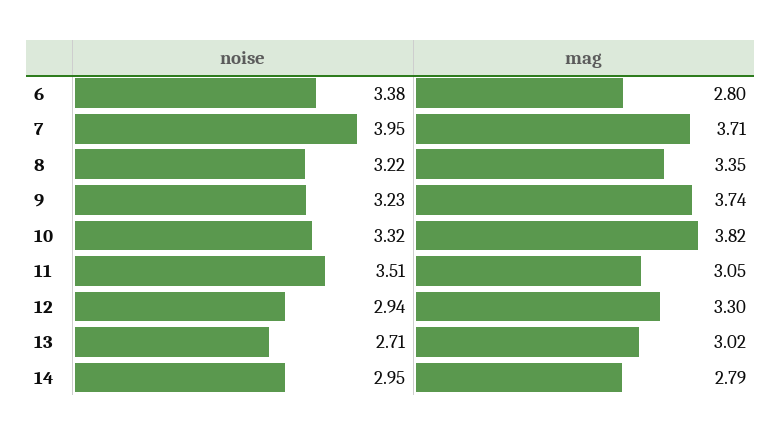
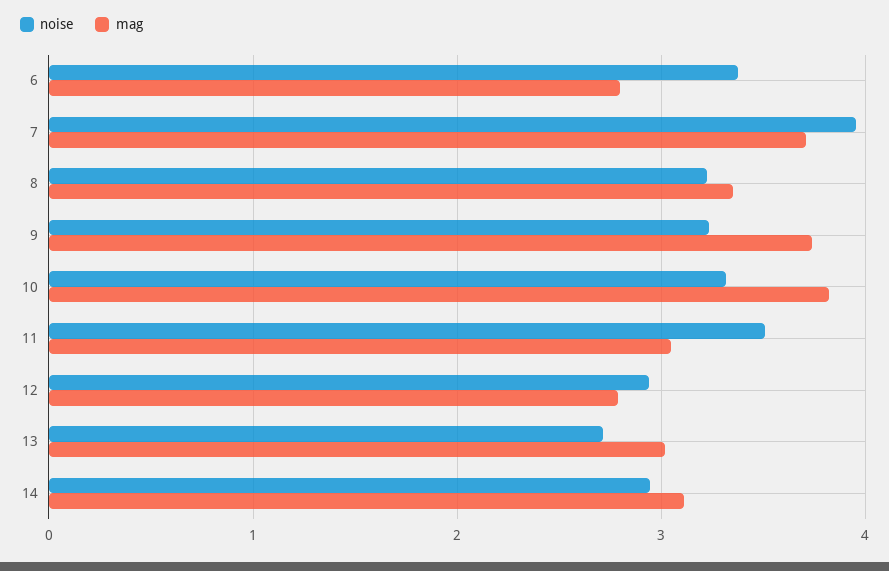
  {
    "noise": {
      "6": 3.38,
      "7": 3.95,
      "8": 3.22,
      "9": 3.23,
      "10": 3.32,
      "11": 3.51,
      "12": 2.94,
      "13": 2.71,
      "14": 2.95
    },
    "mag": {
      "6": 2.8,
      "7": 3.71,
      "8": 3.35,
      "9": 3.74,
      "10": 3.82,
      "11": 3.05,
-     "12": 3.3,
+     "12": 2.8,
      "13": 3.02,
-     "14": 2.79
+     "14": 3.1
    }
  }

